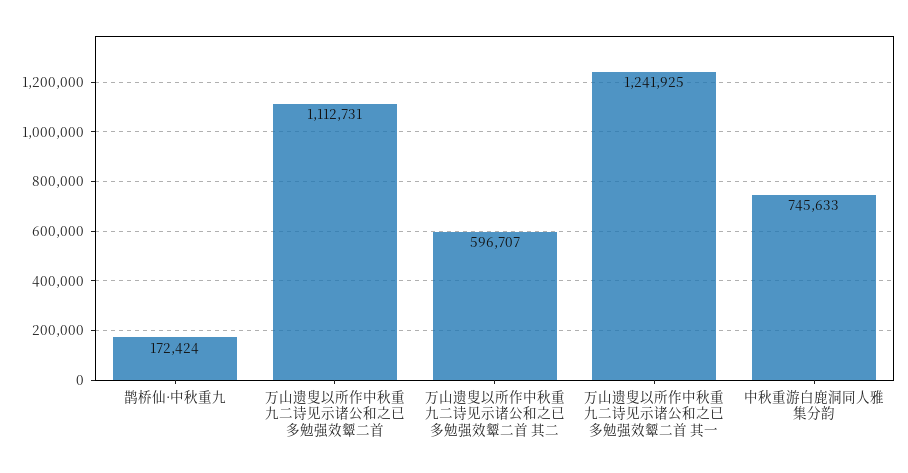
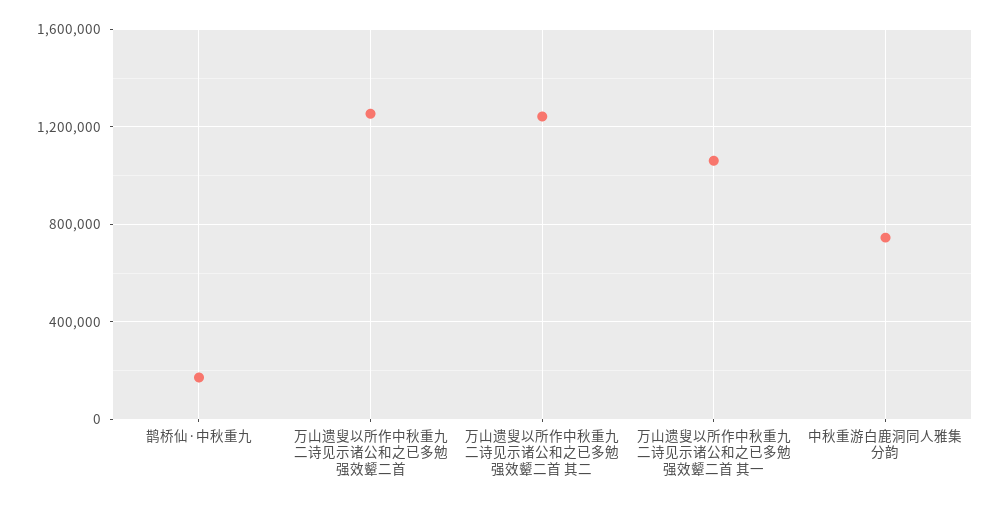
  {
    "鹊桥仙·中秋重九": 172424,
-   "万山遗叟以所作中秋重九二诗见示诸公和之已多勉强效颦二首": 1112731,
+   "万山遗叟以所作中秋重九二诗见示诸公和之已多勉强效颦二首": 1250000,
-   "万山遗叟以所作中秋重九二诗见示诸公和之已多勉强效颦二首 其二": 596707,
+   "万山遗叟以所作中秋重九二诗见示诸公和之已多勉强效颦二首 其二": 1250000,
-   "万山遗叟以所作中秋重九二诗见示诸公和之已多勉强效颦二首 其一": 1241925,
+   "万山遗叟以所作中秋重九二诗见示诸公和之已多勉强效颦二首 其一": 1050000,
    "中秋重游白鹿洞同人雅集分韵": 745633
  }

